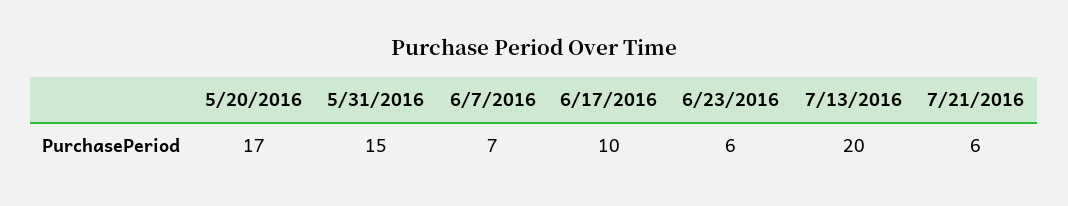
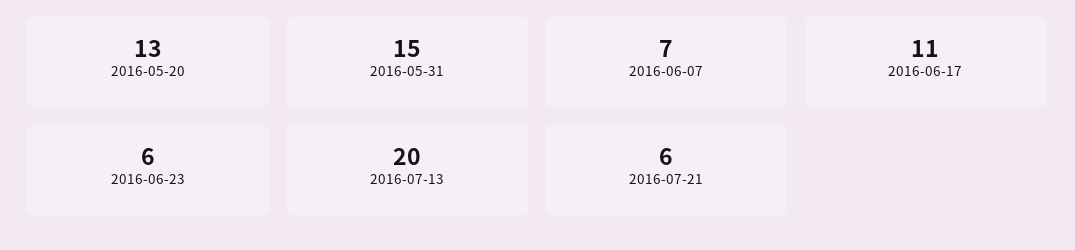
  {
-   "5/20/2016": 17,
+   "5/20/2016": 13,
    "5/31/2016": 15,
    "6/7/2016": 7,
-   "6/17/2016": 10,
+   "6/17/2016": 11,
    "6/23/2016": 6,
    "7/13/2016": 20,
    "7/21/2016": 6
  }

